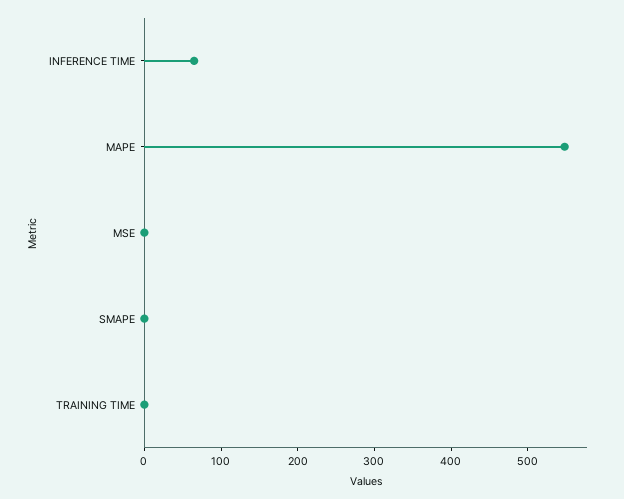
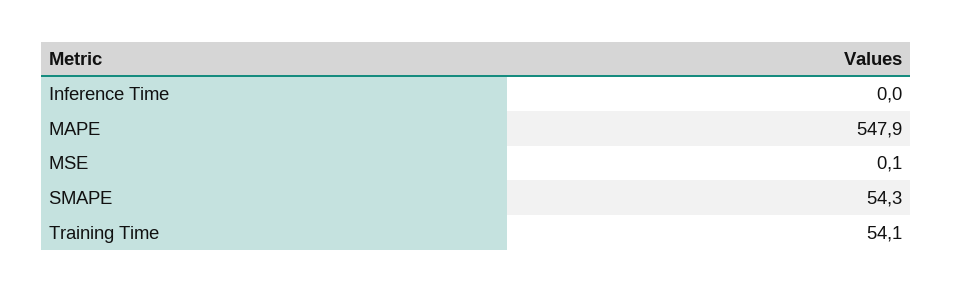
  {
-   "INFERENCE TIME": 60,
+   "INFERENCE TIME": 0,
    "MAPE": 547.9,
    "MSE": 0.1,
-   "SMAPE": 0,
+   "SMAPE": 54.3,
-   "TRAINING TIME": 0
+   "TRAINING TIME": 54.1
  }

